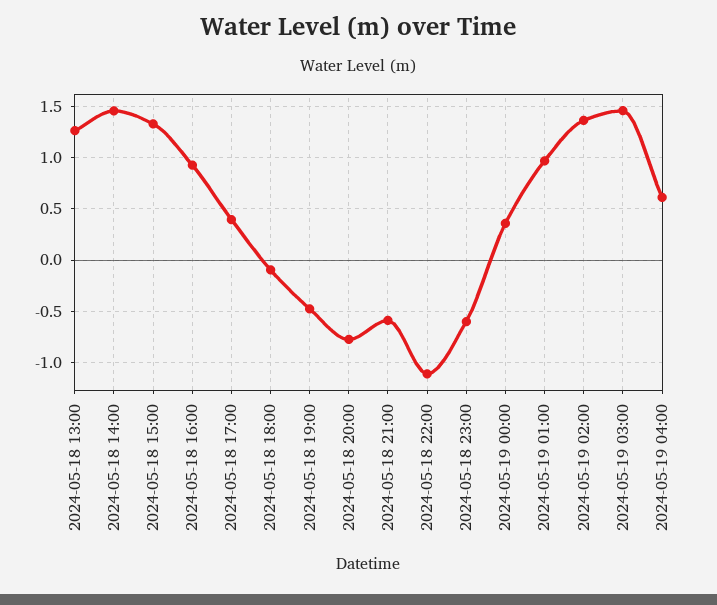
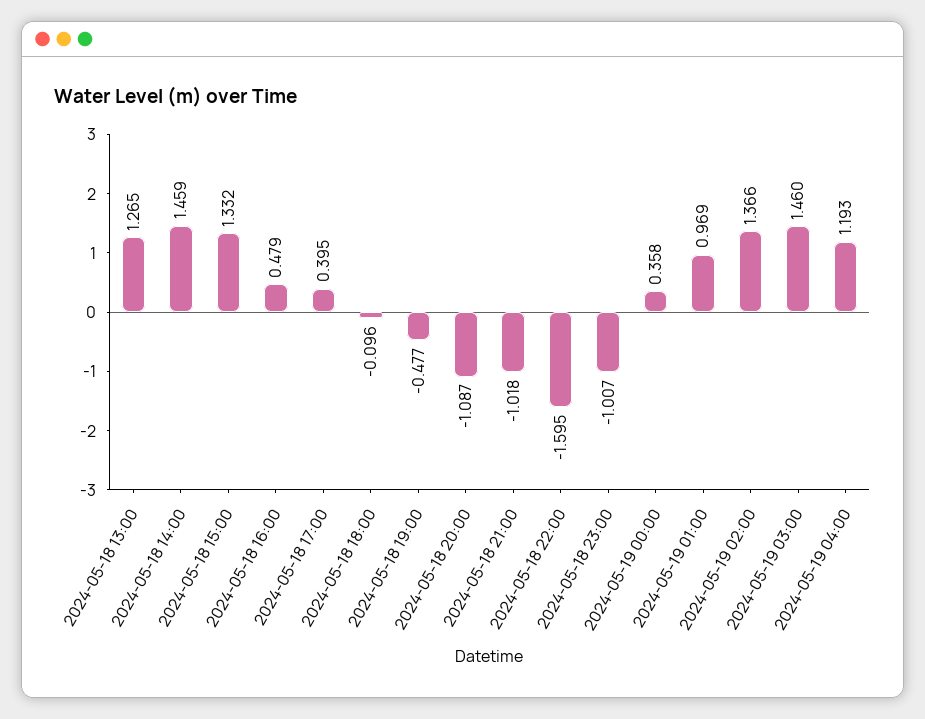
  {
    "2024-05-18 13:00": 1.265,
    "2024-05-18 14:00": 1.459,
    "2024-05-18 15:00": 1.332,
-   "2024-05-18 16:00": 0.9,
+   "2024-05-18 16:00": 0.479,
    "2024-05-18 17:00": 0.395,
    "2024-05-18 18:00": -0.096,
    "2024-05-18 19:00": -0.477,
-   "2024-05-18 20:00": -0.8,
+   "2024-05-18 20:00": -1.087,
-   "2024-05-18 21:00": -0.6,
+   "2024-05-18 21:00": -1.018,
-   "2024-05-18 22:00": -1.1,
+   "2024-05-18 22:00": -1.595,
-   "2024-05-18 23:00": -0.6,
+   "2024-05-18 23:00": -1.007,
    "2024-05-19 00:00": 0.358,
    "2024-05-19 01:00": 0.969,
    "2024-05-19 02:00": 1.366,
    "2024-05-19 03:00": 1.46,
-   "2024-05-19 04:00": 0.6
+   "2024-05-19 04:00": 1.193
  }

